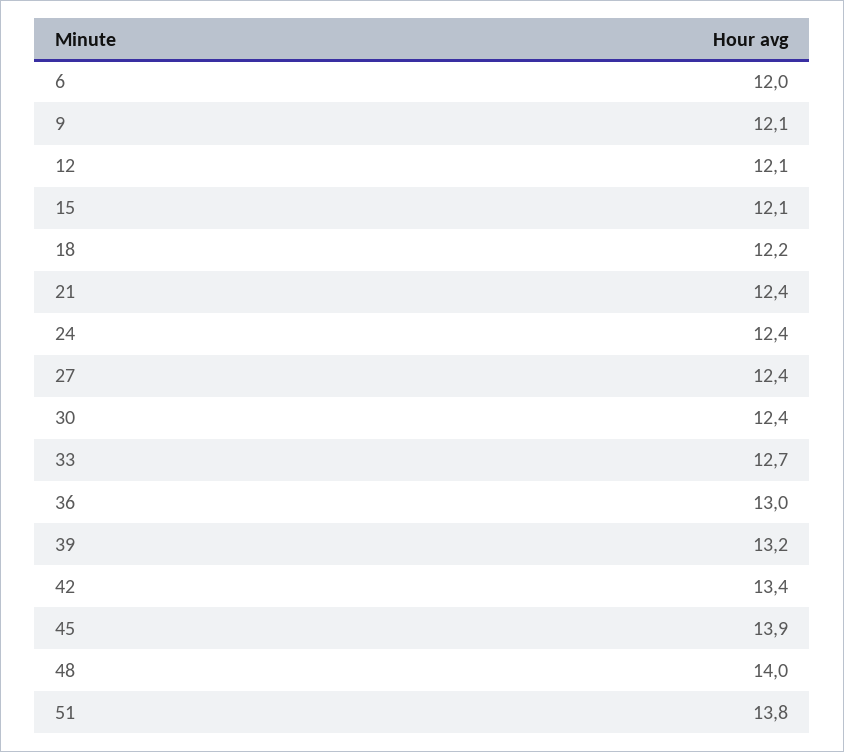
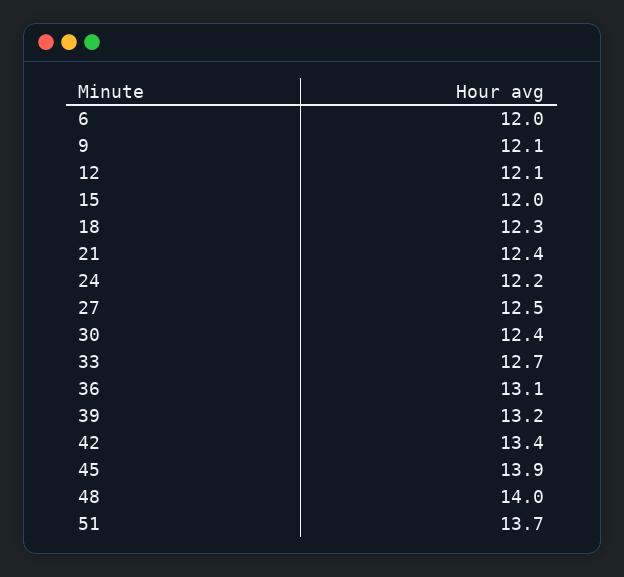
  {
    "6": 12,
    "9": 12.1,
    "12": 12.1,
-   "15": 12.1,
+   "15": 12,
-   "18": 12.2,
+   "18": 12.3,
    "21": 12.4,
-   "24": 12.4,
+   "24": 12.2,
-   "27": 12.4,
+   "27": 12.5,
    "30": 12.4,
    "33": 12.7,
-   "36": 13,
+   "36": 13.1,
    "39": 13.2,
    "42": 13.4,
    "45": 13.9,
    "48": 14,
-   "51": 13.8
+   "51": 13.7
  }

